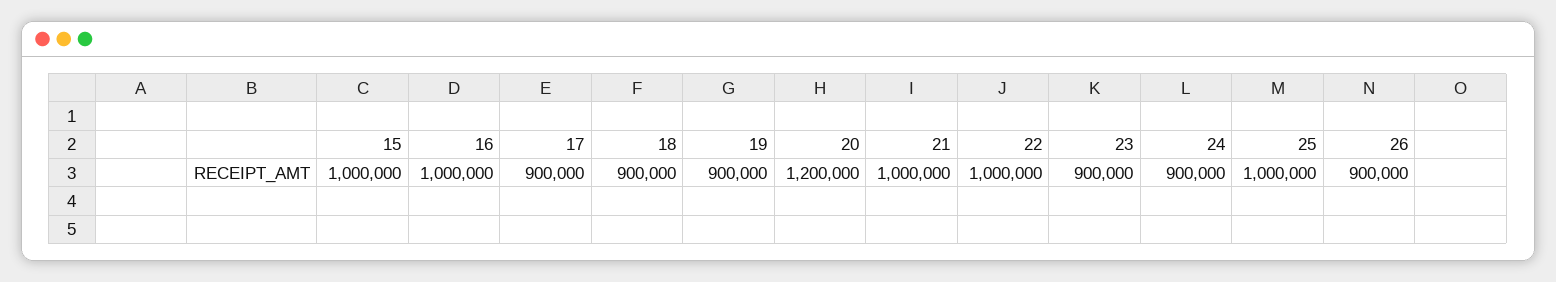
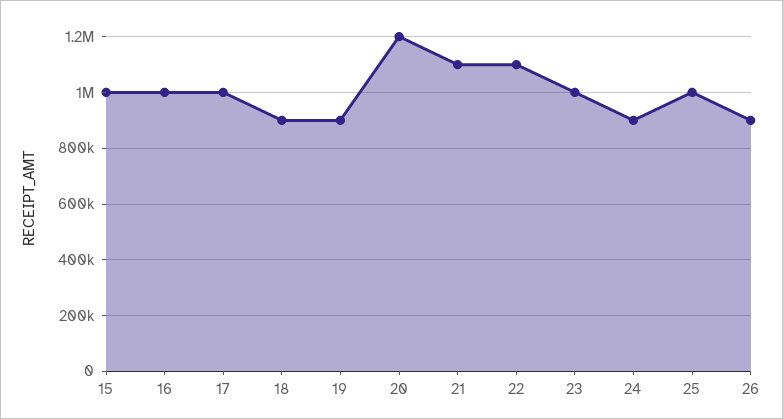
  {
    "15": 1000000,
    "16": 1000000,
-   "17": 900000,
+   "17": 1000000,
    "18": 900000,
    "19": 900000,
    "20": 1200000,
-   "21": 1000000,
+   "21": 1100000,
-   "22": 1000000,
+   "22": 1100000,
-   "23": 900000,
+   "23": 1000000,
    "24": 900000,
    "25": 1000000,
    "26": 900000
  }

